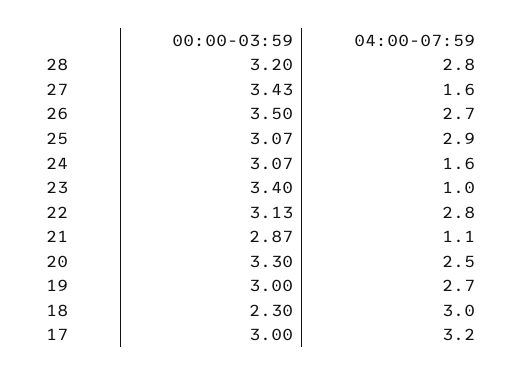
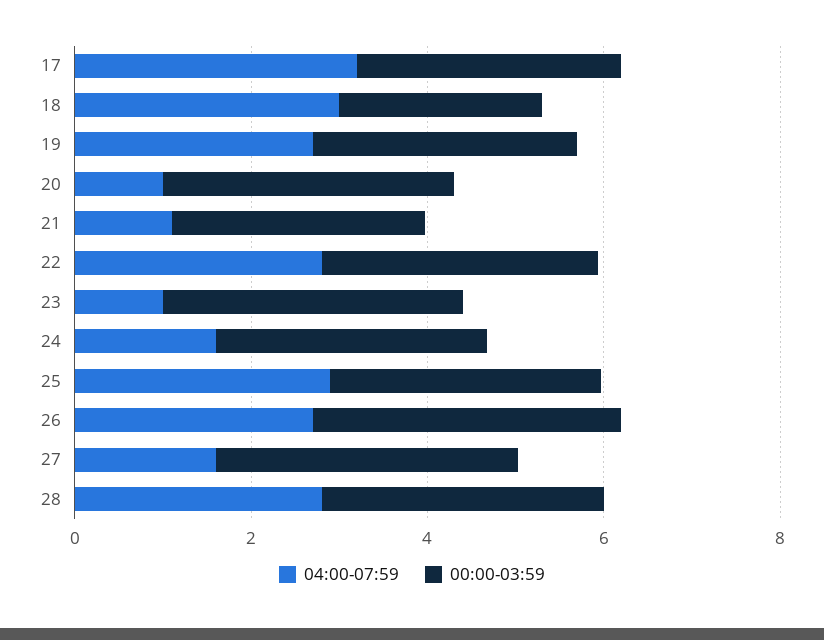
  {
    "00:00-03:59": {
      "28": 3.2,
      "27": 3.43,
      "26": 3.5,
      "25": 3.07,
      "24": 3.07,
      "23": 3.4,
      "22": 3.13,
      "21": 2.87,
      "20": 3.3,
      "19": 3,
      "18": 2.3,
      "17": 3
    },
    "04:00-07:59": {
      "28": 2.8,
      "27": 1.6,
      "26": 2.7,
      "25": 2.9,
      "24": 1.6,
      "23": 1,
      "22": 2.8,
      "21": 1.1,
-     "20": 2.5,
+     "20": 1,
      "19": 2.7,
      "18": 3,
      "17": 3.2
    }
  }

